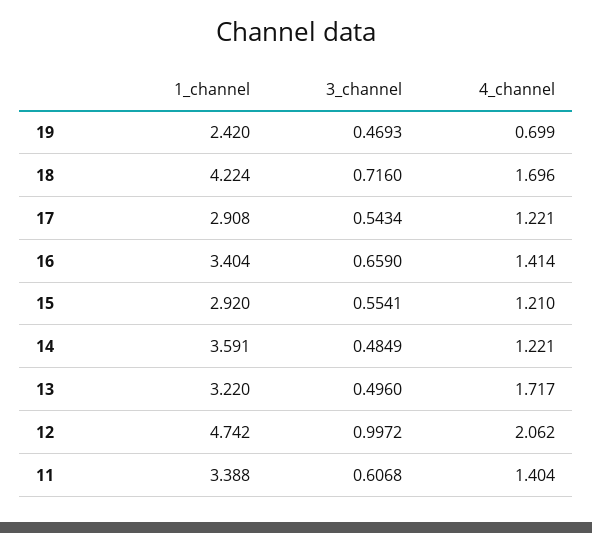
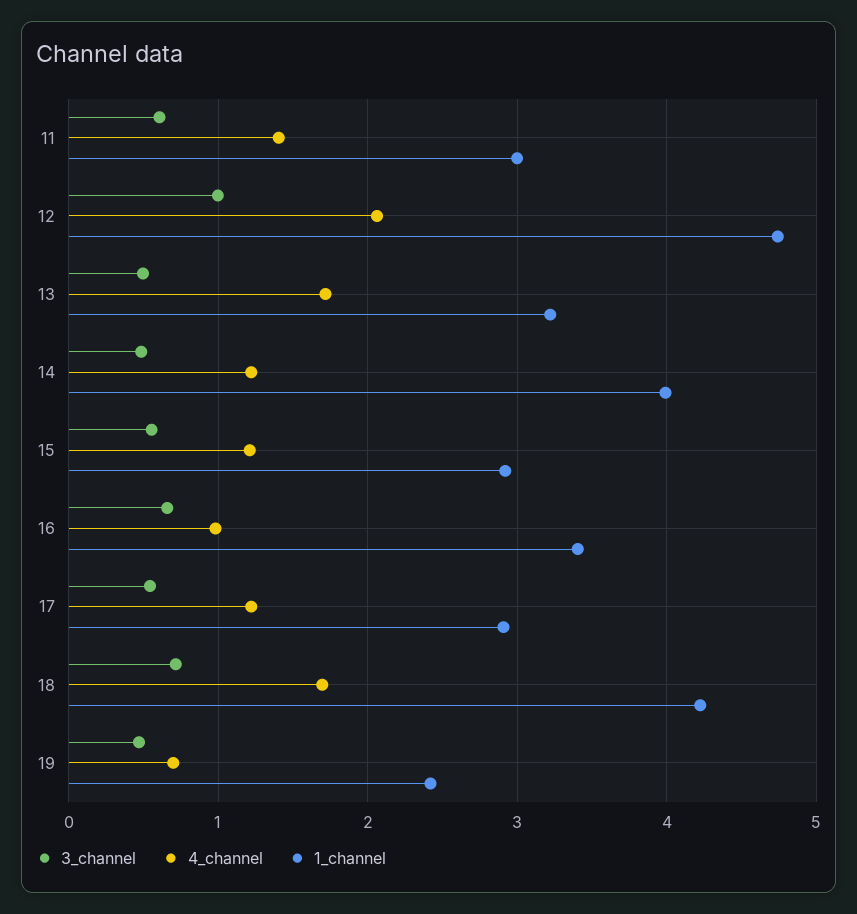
  {
    "1_channel": {
      "19": 2.42,
      "18": 4.224,
      "17": 2.908,
      "16": 3.404,
      "15": 2.92,
-     "14": 3.591,
+     "14": 4,
      "13": 3.22,
      "12": 4.742,
-     "11": 3.388
+     "11": 3
    },
    "3_channel": {
      "19": 0.4693,
      "18": 0.716,
      "17": 0.5434,
      "16": 0.659,
      "15": 0.5541,
      "14": 0.4849,
      "13": 0.496,
      "12": 0.9972,
      "11": 0.6068
    },
    "4_channel": {
      "19": 0.699,
      "18": 1.696,
      "17": 1.221,
-     "16": 1.414,
+     "16": 1,
      "15": 1.21,
      "14": 1.221,
      "13": 1.717,
      "12": 2.062,
      "11": 1.404
    }
  }

